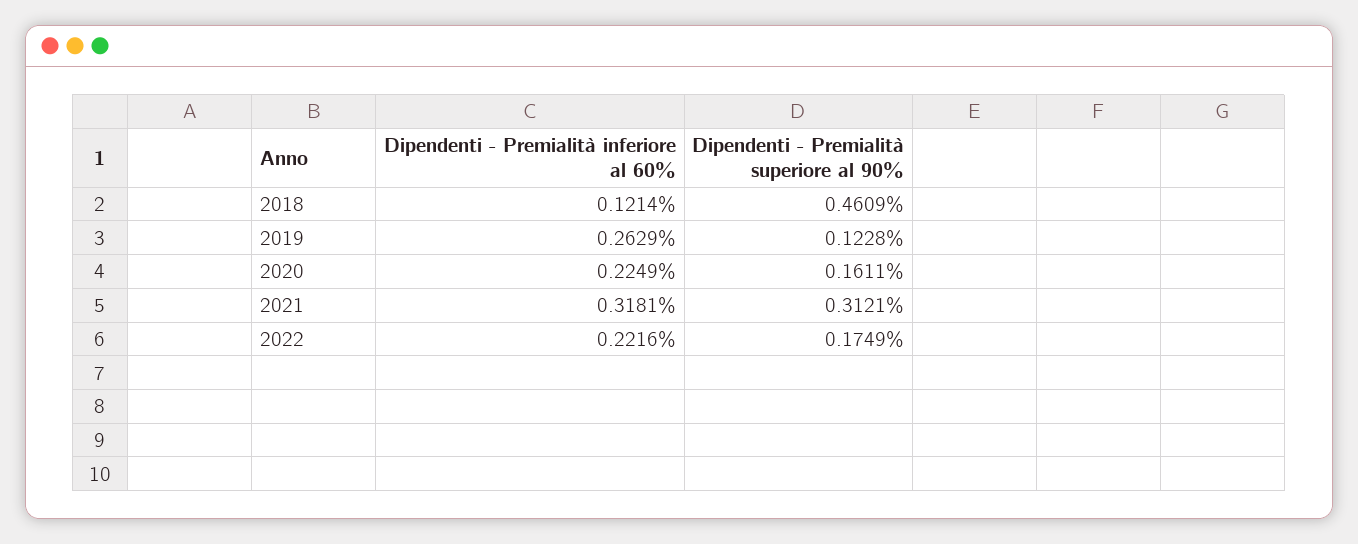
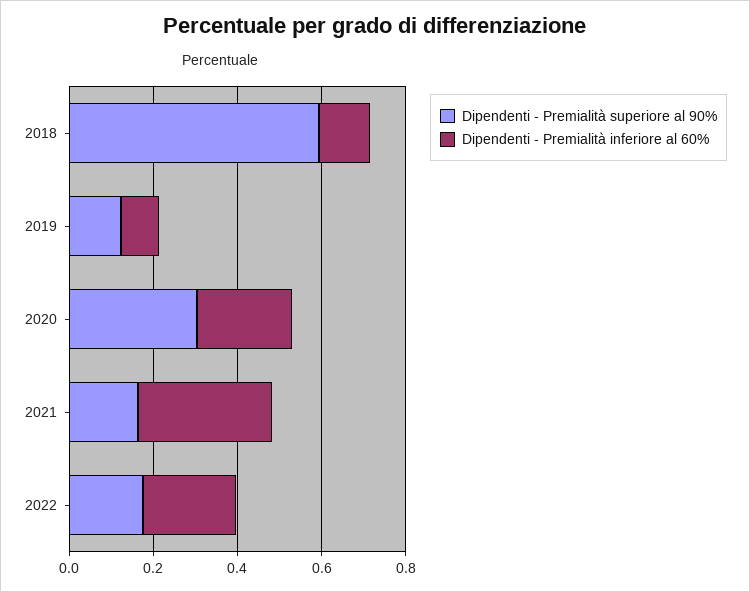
  {
    "Dipendenti - Premialità inferiore al 60%": {
      "2018": 0.1214,
-     "2019": 0.2629,
+     "2019": 0.1,
      "2020": 0.2249,
      "2021": 0.3181,
      "2022": 0.2216
    },
    "Dipendenti - Premialità superiore al 90%": {
-     "2018": 0.4609,
+     "2018": 0.6,
      "2019": 0.1228,
-     "2020": 0.1611,
+     "2020": 0.3,
-     "2021": 0.3121,
+     "2021": 0.15,
      "2022": 0.1749
    }
  }

